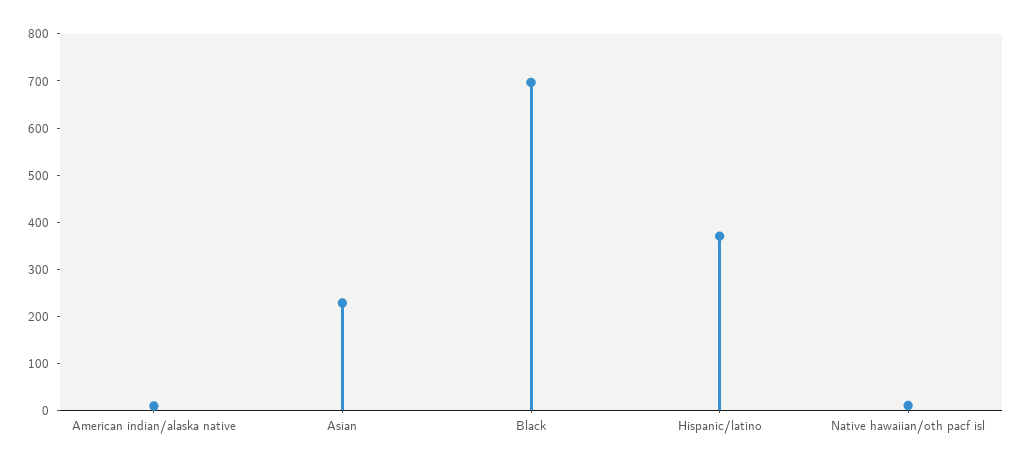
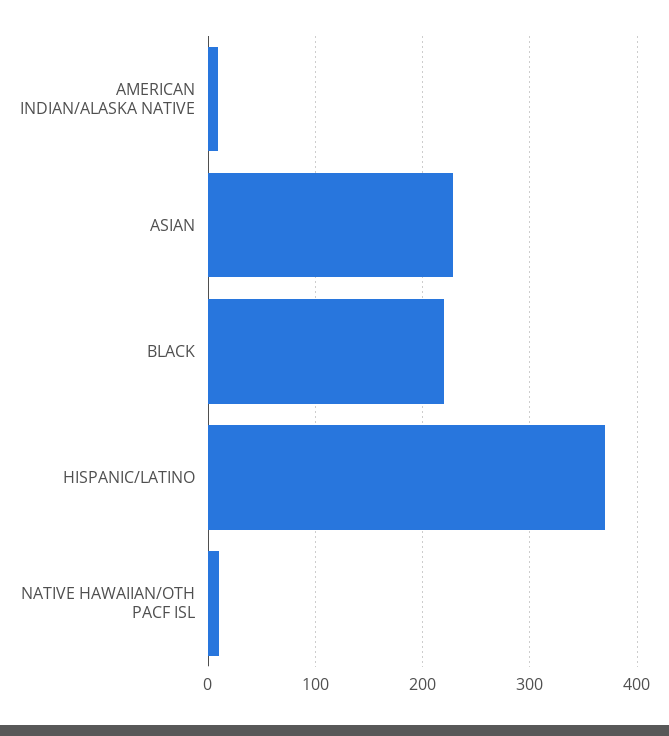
  {
    "American indian/alaska native": 10,
    "Asian": 230,
-   "Black": 700,
+   "Black": 220,
    "Hispanic/latino": 370,
    "Native hawaiian/oth pacf isl": 10
  }

